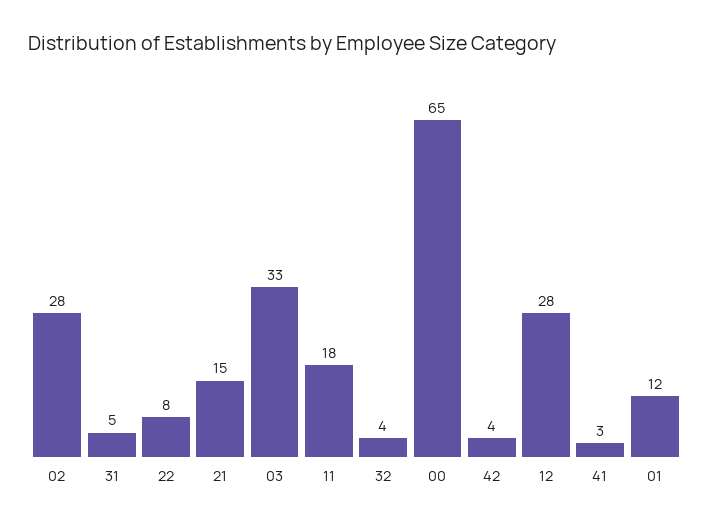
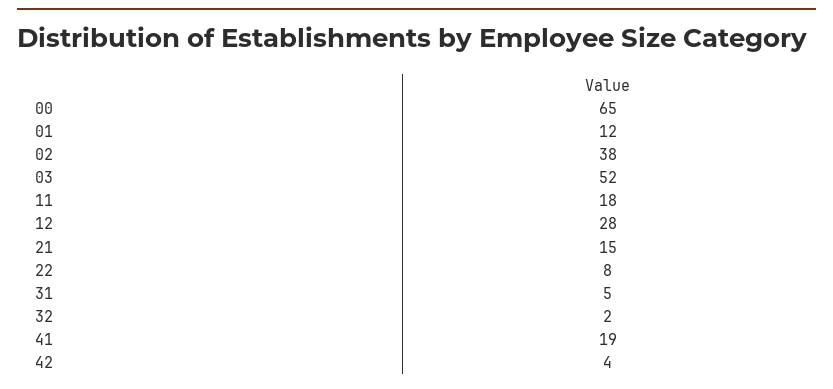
  {
-   "02": 28,
+   "02": 38,
    "31": 5,
    "22": 8,
    "21": 15,
-   "03": 33,
+   "03": 52,
    "11": 18,
-   "32": 4,
+   "32": 2,
    "00": 65,
    "42": 4,
    "12": 28,
-   "41": 3,
+   "41": 19,
    "01": 12
  }

